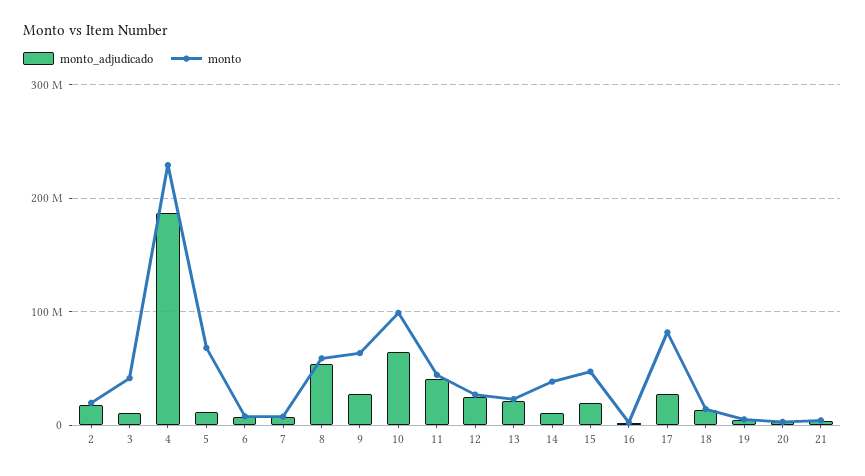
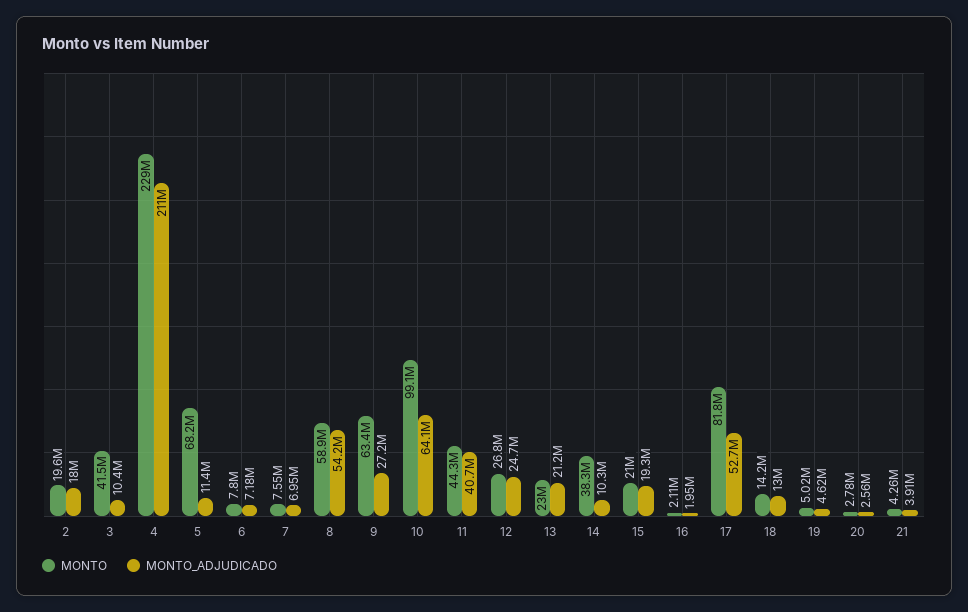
  {
    "monto_adjudicado": {
      "2": 18000000,
      "3": 10400000,
-     "4": 190000000,
+     "4": 211000000,
      "5": 11400000,
      "6": 7180000,
      "7": 6950000,
      "8": 54200000,
      "9": 27200000,
      "10": 64100000,
      "11": 40700000,
      "12": 24700000,
      "13": 21200000,
      "14": 10300000,
      "15": 19300000,
      "16": 1950000,
-     "17": 30000000,
+     "17": 52700000,
      "18": 13000000,
      "19": 4620000,
      "20": 2560000,
      "21": 3910000
    },
    "monto": {
      "2": 19600000,
      "3": 41500000,
      "4": 229000000,
      "5": 68200000,
      "6": 7800000,
      "7": 7550000,
      "8": 58900000,
      "9": 63400000,
      "10": 99100000,
      "11": 44300000,
      "12": 26800000,
      "13": 23000000,
      "14": 38300000,
-     "15": 50000000,
+     "15": 21000000,
      "16": 2110000,
      "17": 81800000,
      "18": 14200000,
      "19": 5020000,
      "20": 2780000,
      "21": 4260000
    }
  }

